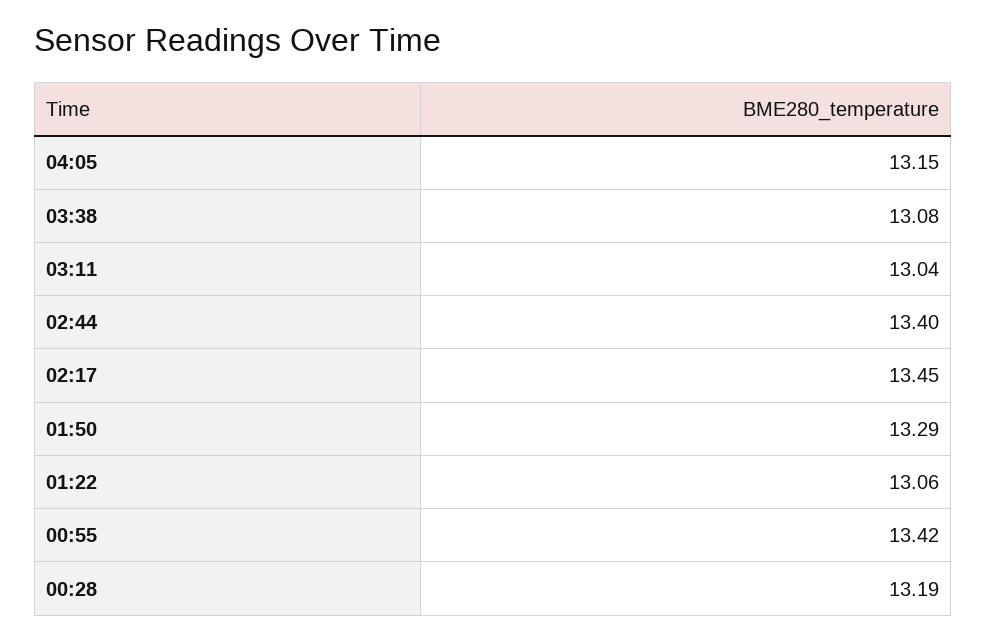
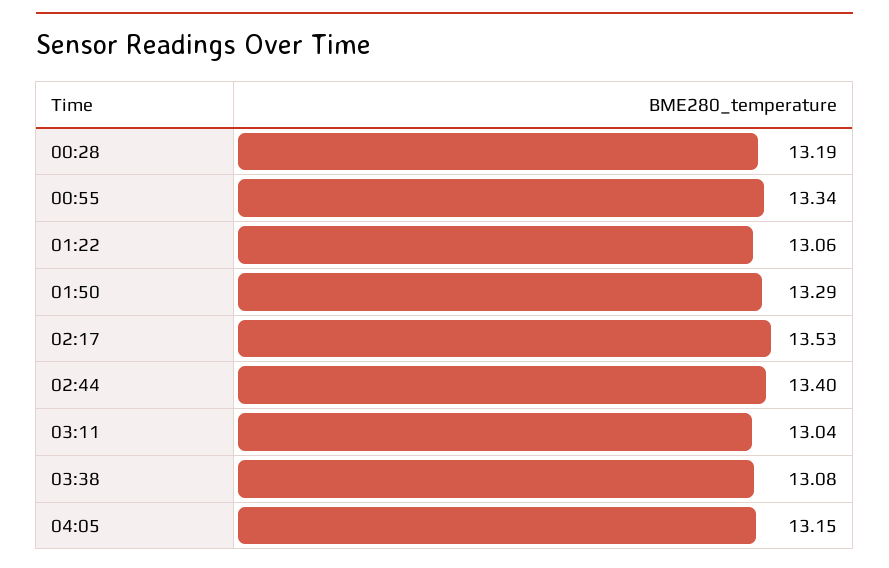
  {
    "04:05": 13.15,
    "03:38": 13.08,
    "03:11": 13.04,
    "02:44": 13.4,
-   "02:17": 13.45,
+   "02:17": 13.53,
    "01:50": 13.29,
    "01:22": 13.06,
-   "00:55": 13.42,
+   "00:55": 13.34,
    "00:28": 13.19
  }

